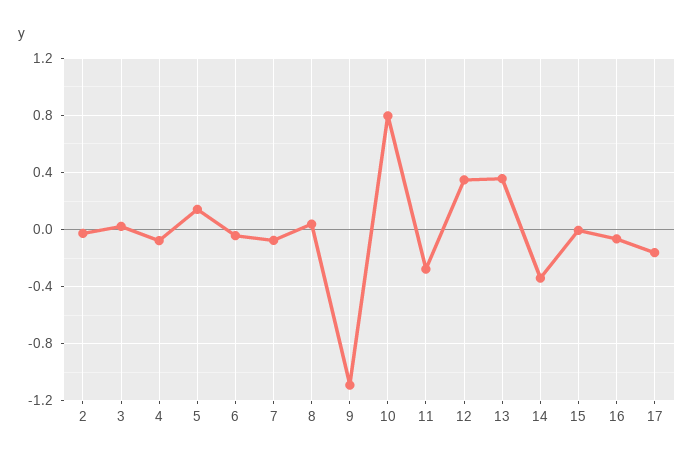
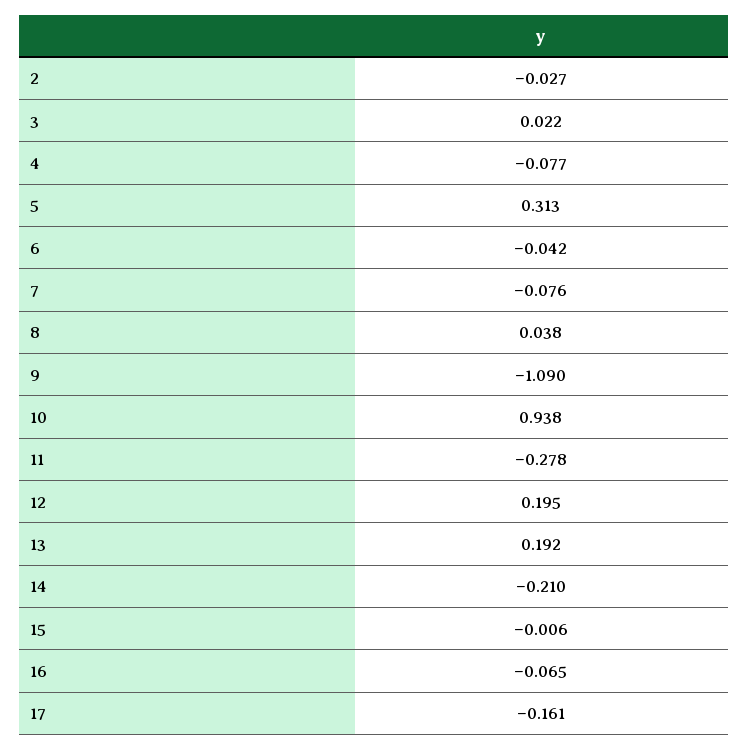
  {
    "2": -0.027,
    "3": 0.022,
    "4": -0.077,
-   "5": 0.15,
+   "5": 0.313,
    "6": -0.042,
    "7": -0.076,
    "8": 0.038,
    "9": -1.09,
-   "10": 0.8,
+   "10": 0.938,
    "11": -0.278,
-   "12": 0.35,
+   "12": 0.195,
-   "13": 0.35,
+   "13": 0.192,
-   "14": -0.35,
+   "14": -0.21,
    "15": -0.006,
    "16": -0.065,
    "17": -0.161
  }

